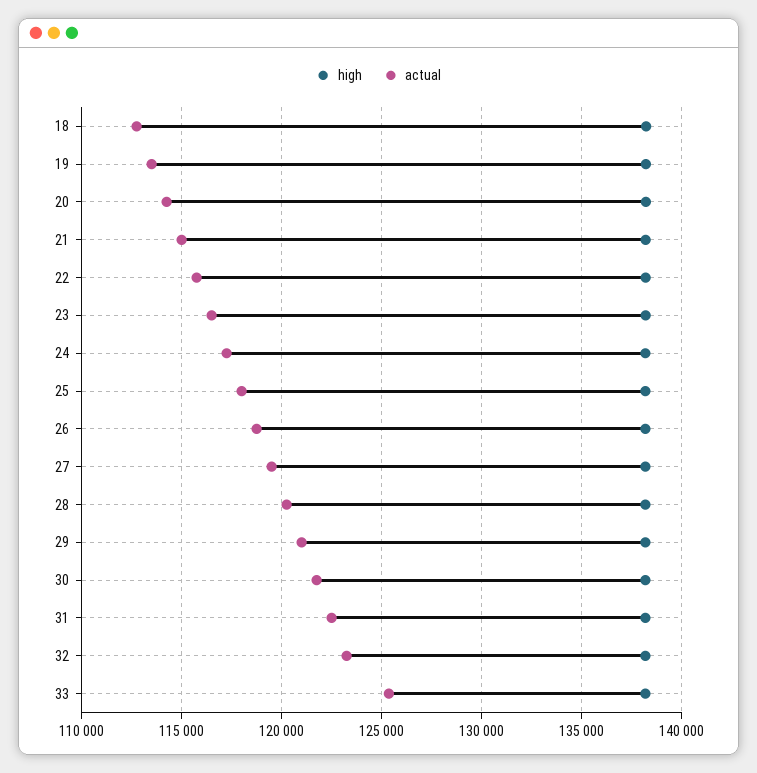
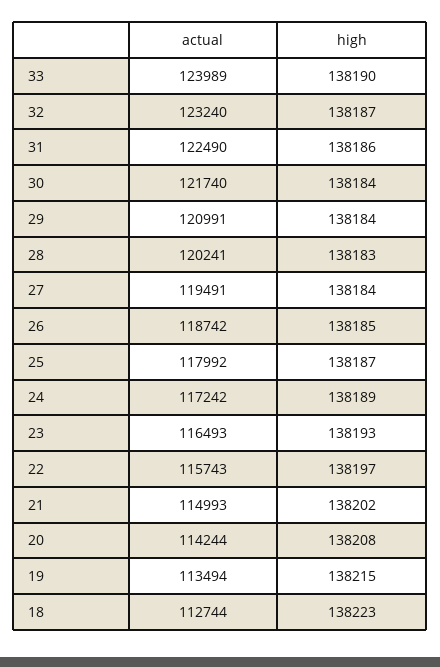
  {
    "high": {
      "18": 138223,
      "19": 138215,
      "20": 138208,
      "21": 138202,
      "22": 138197,
      "23": 138193,
      "24": 138189,
      "25": 138187,
      "26": 138185,
      "27": 138184,
      "28": 138183,
      "29": 138184,
      "30": 138184,
      "31": 138186,
      "32": 138187,
      "33": 138190
    },
    "actual": {
      "18": 112744,
      "19": 113494,
      "20": 114244,
      "21": 114993,
      "22": 115743,
      "23": 116493,
      "24": 117242,
      "25": 117992,
      "26": 118742,
      "27": 119491,
      "28": 120241,
      "29": 120991,
      "30": 121740,
      "31": 122490,
      "32": 123240,
-     "33": 125500
+     "33": 123989
    }
  }

